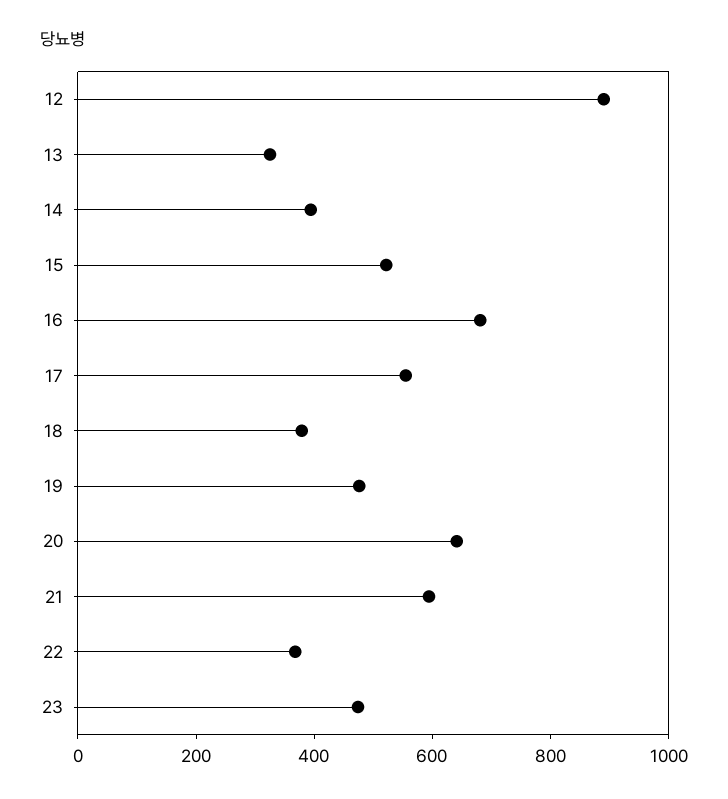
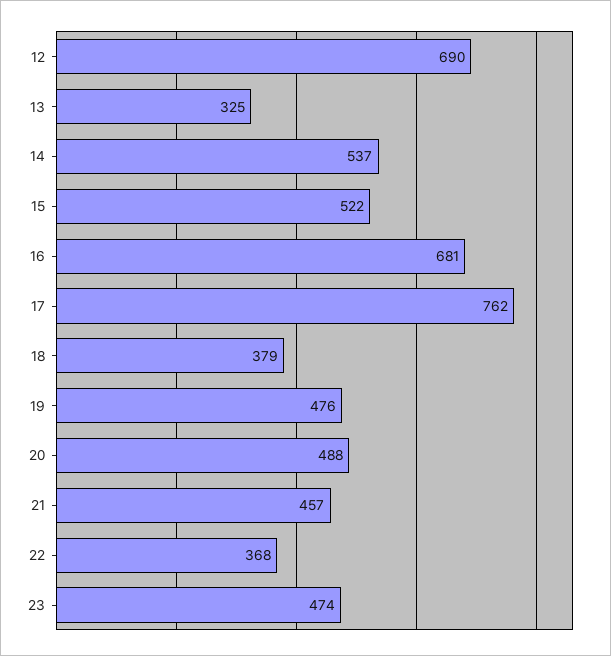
  {
-   "12": 900,
+   "12": 690,
    "13": 325,
-   "14": 400,
+   "14": 537,
    "15": 522,
    "16": 681,
-   "17": 550,
+   "17": 762,
    "18": 379,
    "19": 476,
-   "20": 650,
+   "20": 488,
-   "21": 600,
+   "21": 457,
    "22": 368,
    "23": 474
  }

